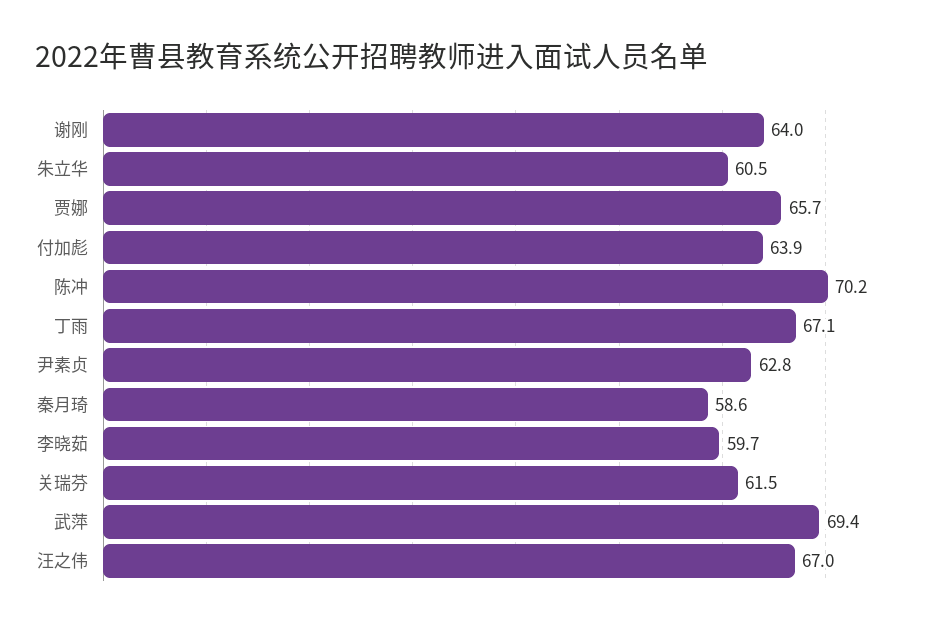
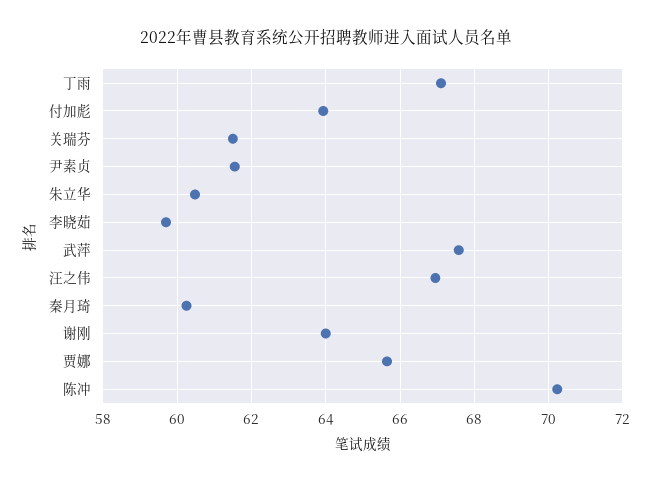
  {
    "谢刚": 64,
    "朱立华": 60.5,
    "贾娜": 65.7,
    "付加彪": 63.9,
    "陈冲": 70.2,
    "丁雨": 67.1,
-   "尹素贞": 62.8,
+   "尹素贞": 61.6,
-   "秦月琦": 58.6,
+   "秦月琦": 60.2,
    "李晓茹": 59.7,
    "关瑞芬": 61.5,
-   "武萍": 69.4,
+   "武萍": 67.6,
    "汪之伟": 67
  }

